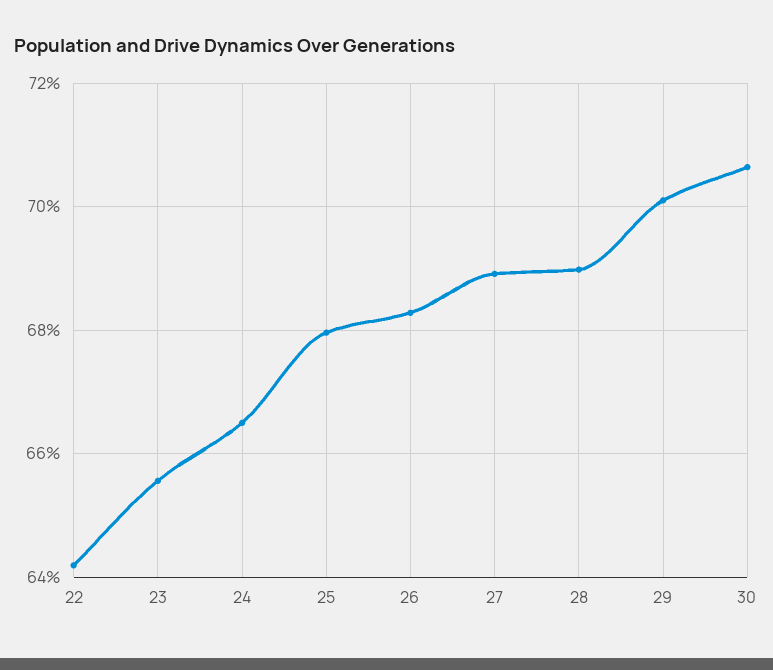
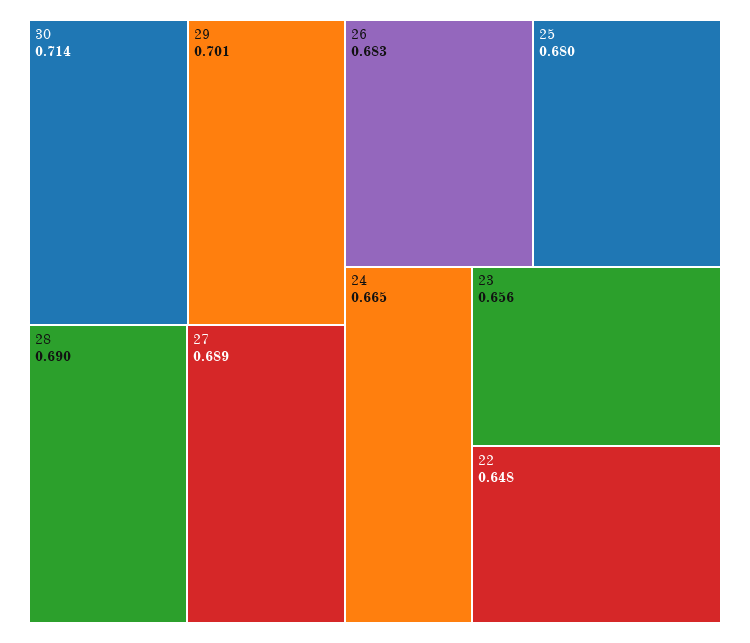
  {
-   "22": 0.642,
+   "22": 0.648,
    "23": 0.656,
    "24": 0.665,
    "25": 0.68,
    "26": 0.683,
    "27": 0.689,
    "28": 0.69,
    "29": 0.701,
-   "30": 0.706
+   "30": 0.714
  }

